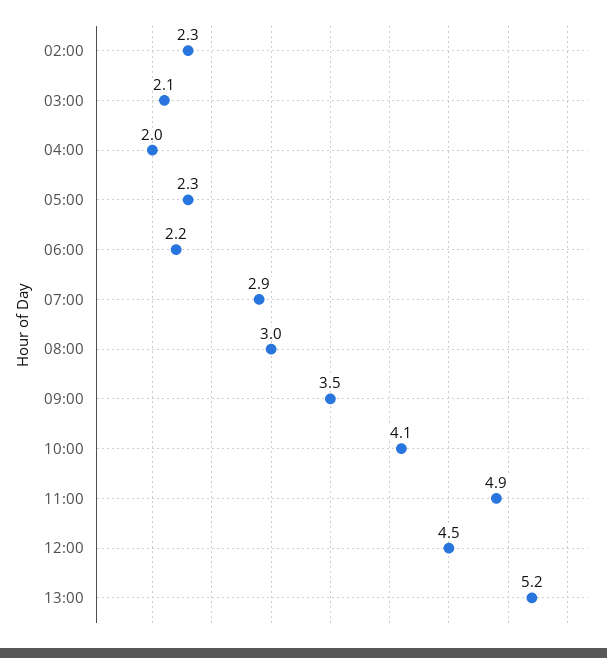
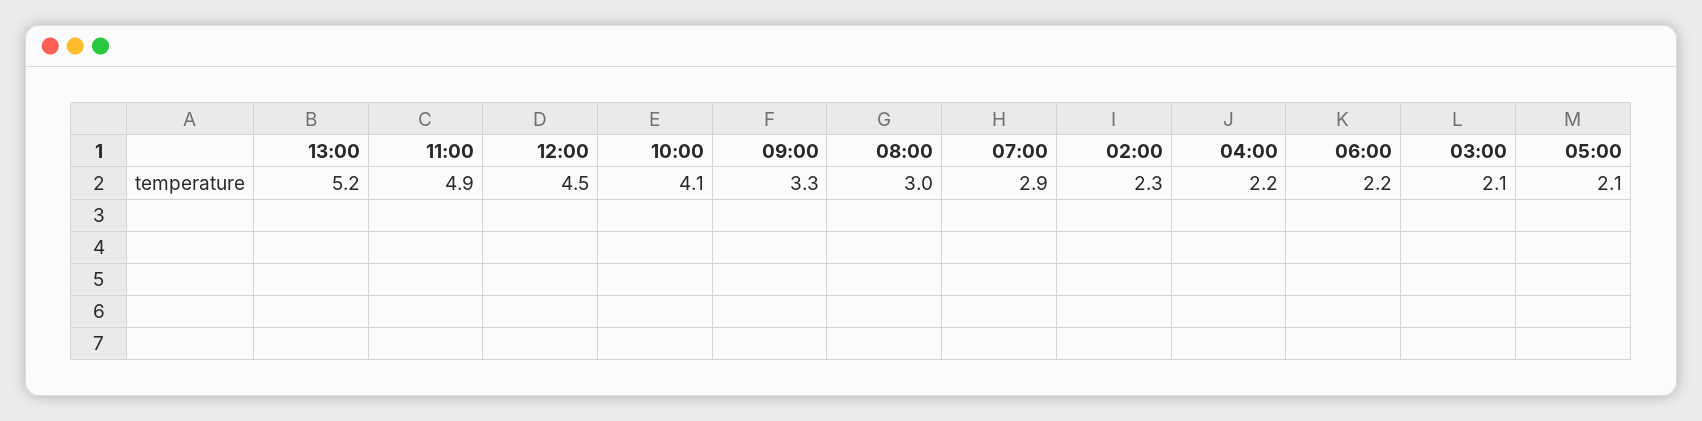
  {
    "02:00": 2.3,
    "03:00": 2.1,
-   "04:00": 2,
+   "04:00": 2.2,
-   "05:00": 2.3,
+   "05:00": 2.1,
    "06:00": 2.2,
    "07:00": 2.9,
    "08:00": 3,
-   "09:00": 3.5,
+   "09:00": 3.3,
    "10:00": 4.1,
    "11:00": 4.9,
    "12:00": 4.5,
    "13:00": 5.2
  }

